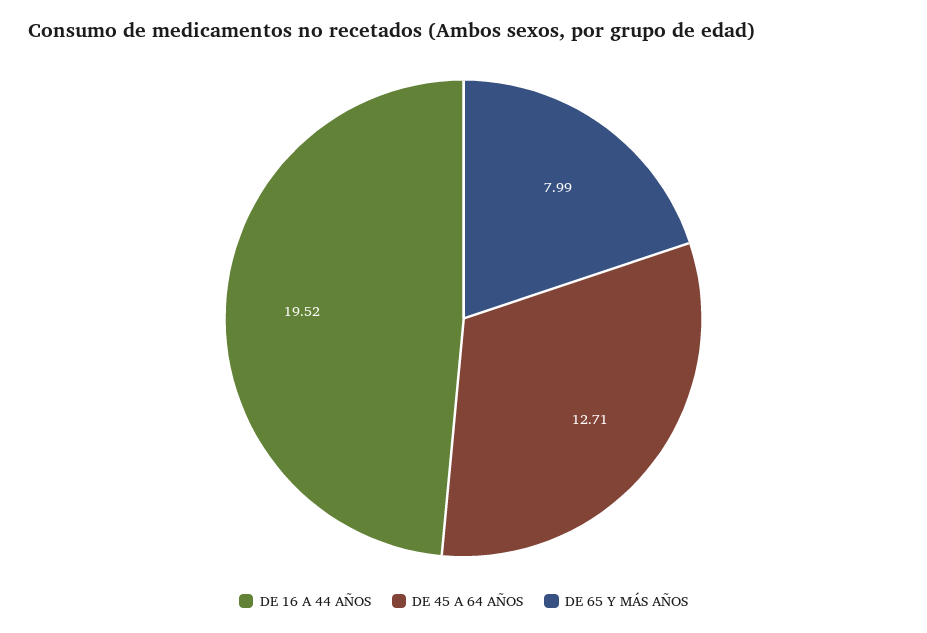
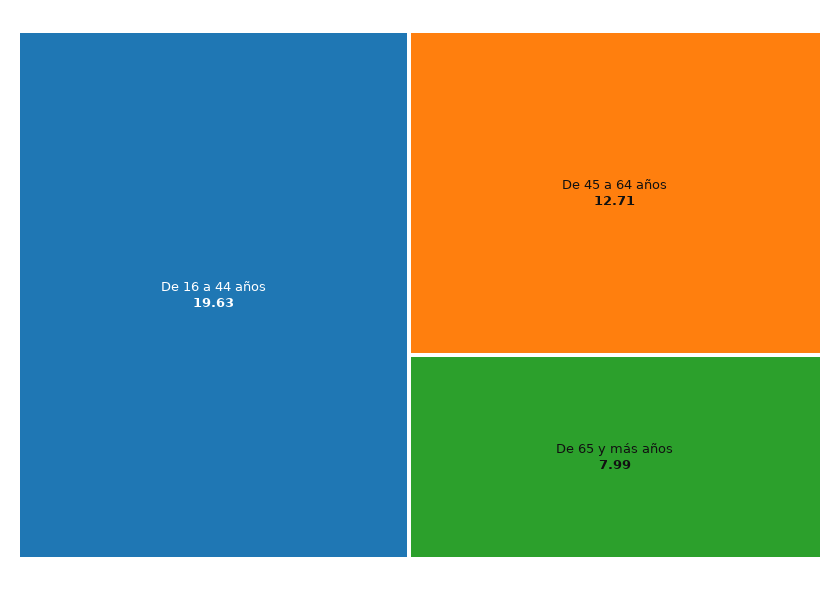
  {
-   "DE 16 A 44 AÑOS": 19.52,
+   "DE 16 A 44 AÑOS": 19.63,
    "DE 45 A 64 AÑOS": 12.71,
    "DE 65 Y MÁS AÑOS": 7.99
  }

